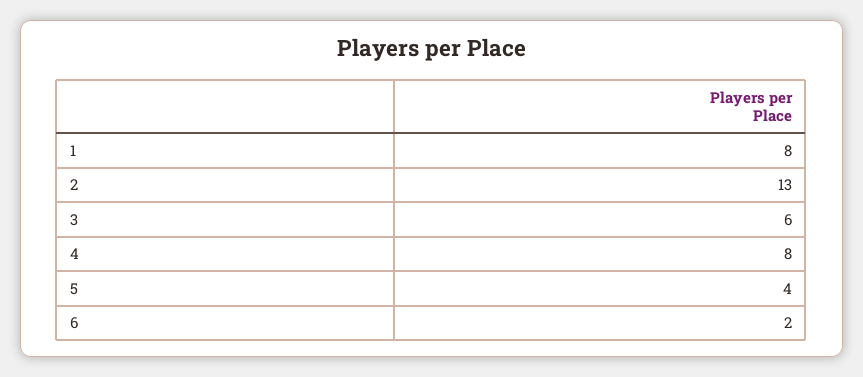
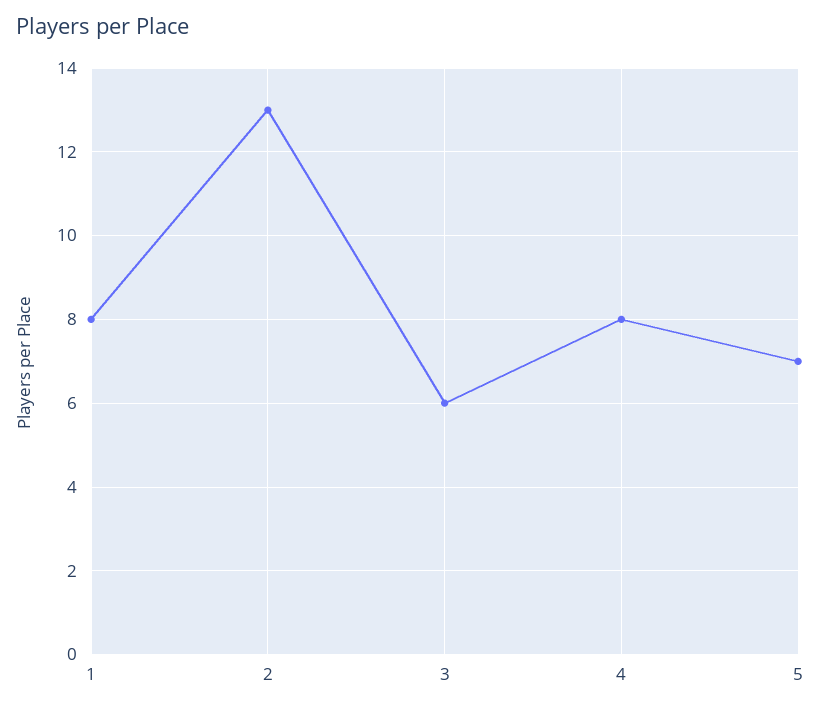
  {
    "1": 8,
    "2": 13,
    "3": 6,
    "4": 8,
-   "5": 4,
+   "5": 7
-   "6": 2
  }

